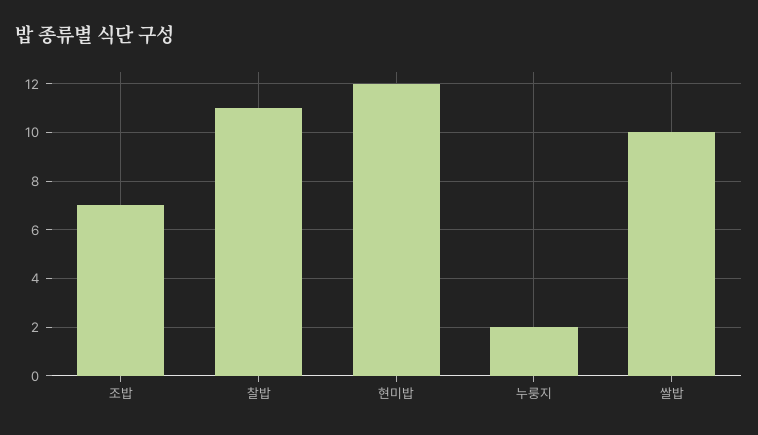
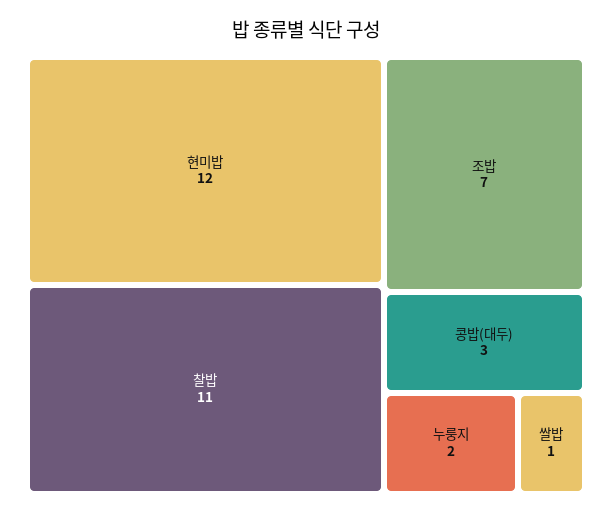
  {
    "조밥": 7,
    "찰밥": 11,
    "현미밥": 12,
    "누룽지": 2,
-   "쌀밥": 10
+   "쌀밥": 1,
+   "콩밥(대두)": 3
  }

